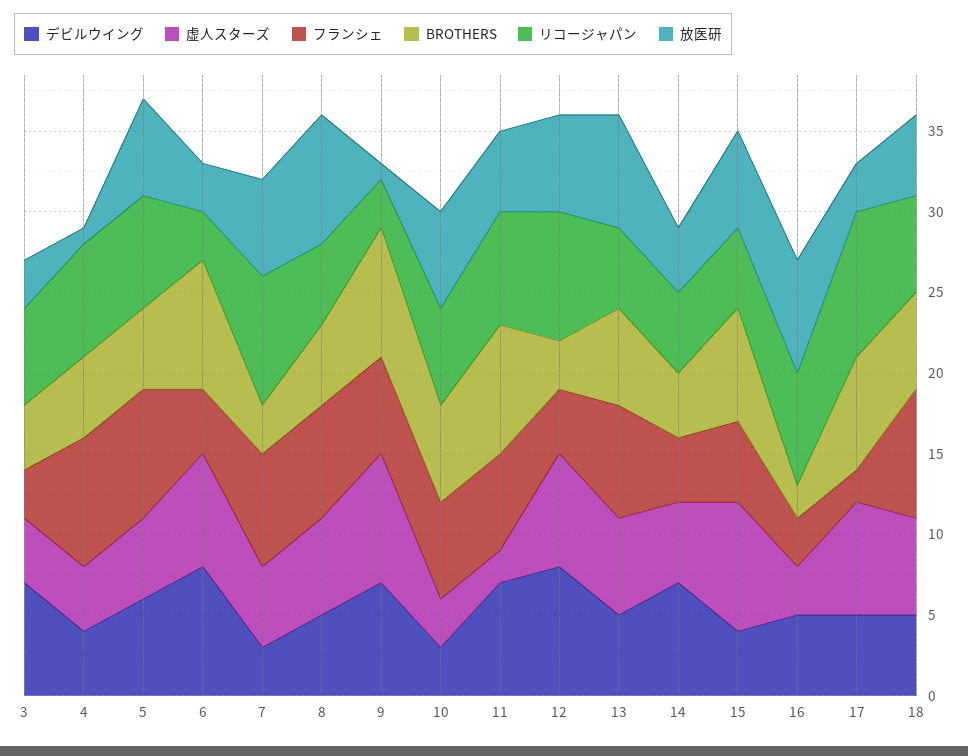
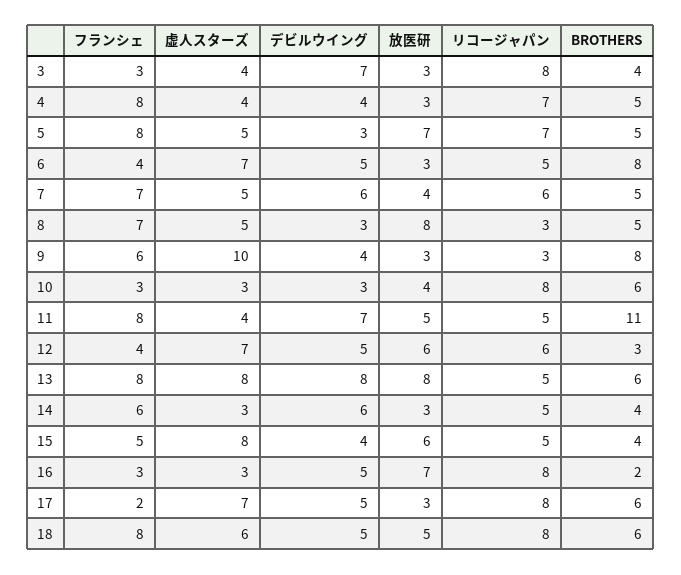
  {
    "デビルウイング": {
      "3": 7,
      "4": 4,
-     "5": 6,
+     "5": 3,
-     "6": 8,
+     "6": 5,
-     "7": 3,
+     "7": 6,
-     "8": 5,
+     "8": 3,
-     "9": 7,
+     "9": 4,
      "10": 3,
      "11": 7,
-     "12": 8,
+     "12": 5,
-     "13": 5,
+     "13": 8,
-     "14": 7,
+     "14": 6,
      "15": 4,
      "16": 5,
      "17": 5,
      "18": 5
    },
    "虚人スターズ": {
      "3": 4,
      "4": 4,
      "5": 5,
      "6": 7,
      "7": 5,
-     "8": 6,
+     "8": 5,
-     "9": 8,
+     "9": 10,
      "10": 3,
-     "11": 2,
+     "11": 4,
      "12": 7,
-     "13": 6,
+     "13": 8,
-     "14": 5,
+     "14": 3,
      "15": 8,
      "16": 3,
      "17": 7,
      "18": 6
    },
    "フランシェ": {
      "3": 3,
      "4": 8,
      "5": 8,
      "6": 4,
      "7": 7,
      "8": 7,
      "9": 6,
-     "10": 6,
+     "10": 3,
-     "11": 6,
+     "11": 8,
      "12": 4,
-     "13": 7,
+     "13": 8,
-     "14": 4,
+     "14": 6,
      "15": 5,
      "16": 3,
      "17": 2,
      "18": 8
    },
    "BROTHERS": {
      "3": 4,
      "4": 5,
      "5": 5,
      "6": 8,
-     "7": 3,
+     "7": 5,
      "8": 5,
      "9": 8,
      "10": 6,
-     "11": 8,
+     "11": 11,
      "12": 3,
      "13": 6,
      "14": 4,
-     "15": 7,
+     "15": 4,
      "16": 2,
-     "17": 7,
+     "17": 6,
      "18": 6
    },
    "リコージャパン": {
-     "3": 6,
+     "3": 8,
      "4": 7,
      "5": 7,
-     "6": 3,
+     "6": 5,
-     "7": 8,
+     "7": 6,
-     "8": 5,
+     "8": 3,
      "9": 3,
-     "10": 6,
+     "10": 8,
-     "11": 7,
+     "11": 5,
-     "12": 8,
+     "12": 6,
      "13": 5,
      "14": 5,
      "15": 5,
-     "16": 7,
+     "16": 8,
-     "17": 9,
+     "17": 8,
-     "18": 6
+     "18": 8
    },
    "放医研": {
      "3": 3,
-     "4": 1,
+     "4": 3,
-     "5": 6,
+     "5": 7,
      "6": 3,
-     "7": 6,
+     "7": 4,
      "8": 8,
-     "9": 1,
+     "9": 3,
-     "10": 6,
+     "10": 4,
      "11": 5,
      "12": 6,
-     "13": 7,
+     "13": 8,
-     "14": 4,
+     "14": 3,
      "15": 6,
      "16": 7,
      "17": 3,
      "18": 5
    }
  }

